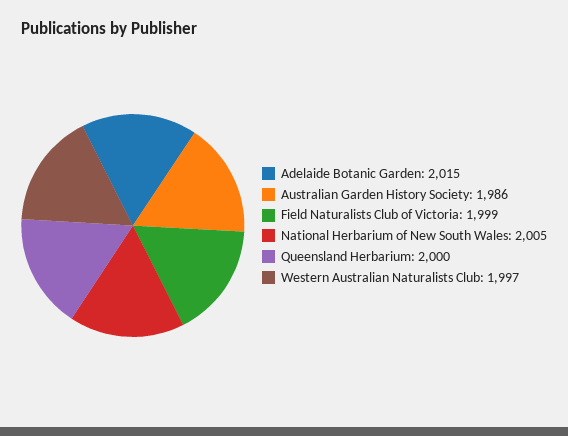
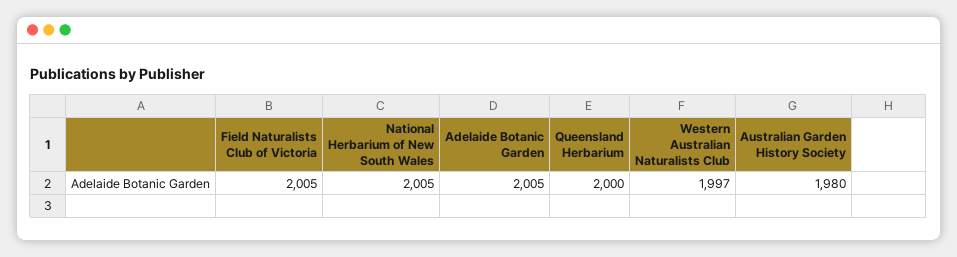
  {
-   "Adelaide Botanic Garden": 2015,
+   "Adelaide Botanic Garden": 2005,
-   "Australian Garden History Society": 1986,
+   "Australian Garden History Society": 1980,
-   "Field Naturalists Club of Victoria": 1999,
+   "Field Naturalists Club of Victoria": 2005,
    "National Herbarium of New South Wales": 2005,
    "Queensland Herbarium": 2000,
    "Western Australian Naturalists Club": 1997
  }

